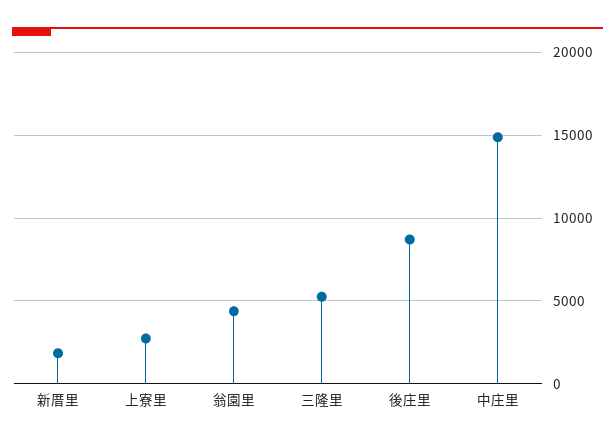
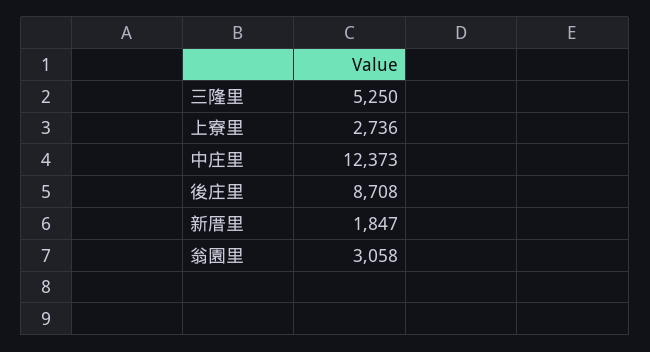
  {
    "新厝里": 1847,
    "上寮里": 2736,
-   "翁園里": 4500,
+   "翁園里": 3058,
    "三隆里": 5250,
    "後庄里": 8708,
-   "中庄里": 15000
+   "中庄里": 12373
  }

